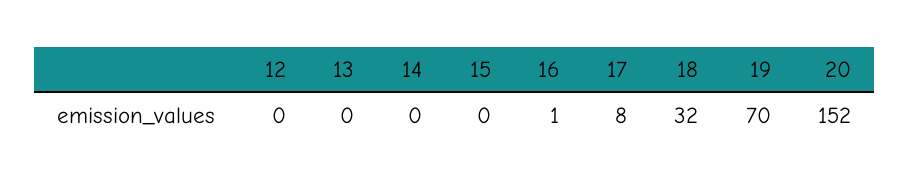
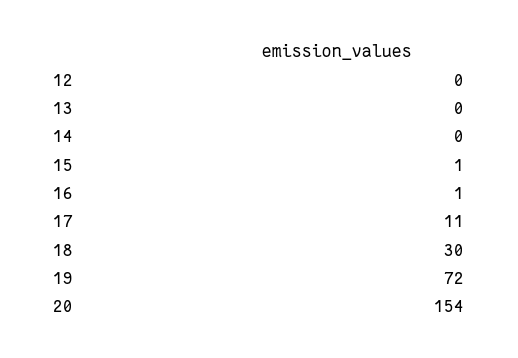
  {
    "12": 0,
    "13": 0,
    "14": 0,
-   "15": 0,
+   "15": 1,
    "16": 1,
-   "17": 8,
+   "17": 11,
-   "18": 32,
+   "18": 30,
-   "19": 70,
+   "19": 72,
-   "20": 152
+   "20": 154
  }

